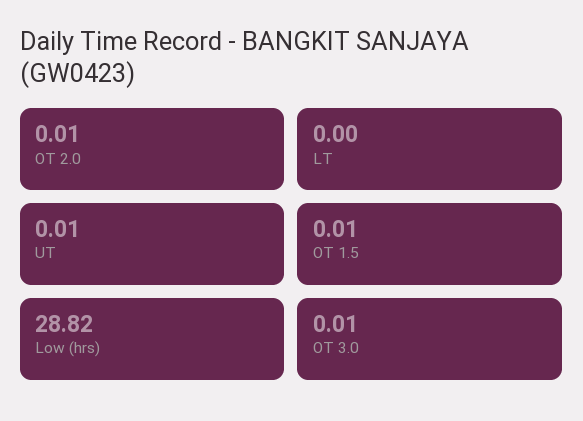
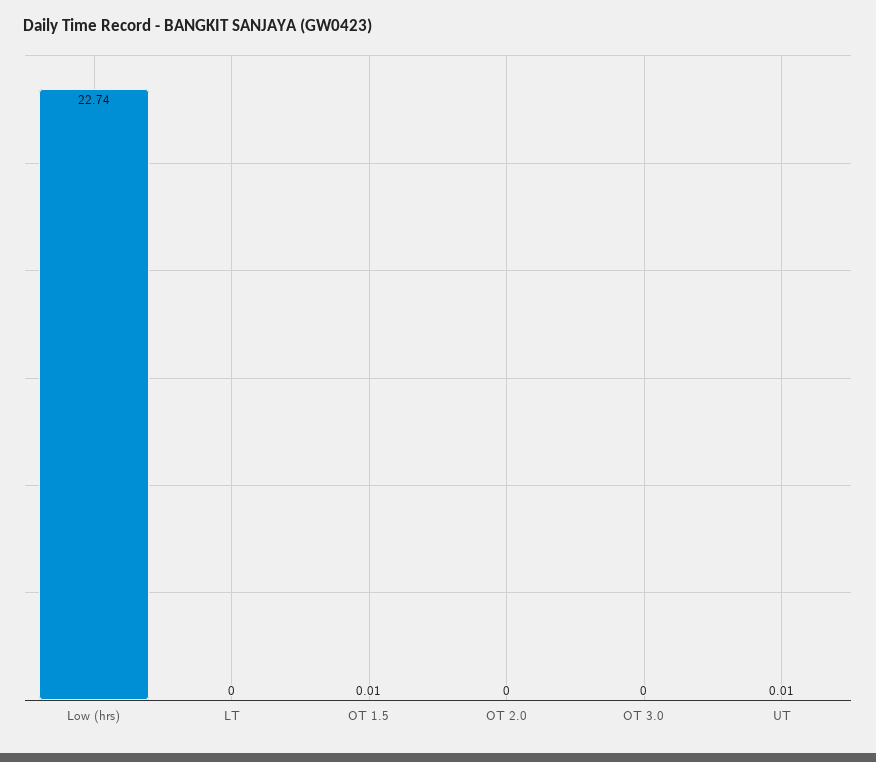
  {
-   "OT 2.0": 0.01,
+   "OT 2.0": 0,
    "LT": 0,
    "UT": 0.01,
    "OT 1.5": 0.01,
-   "Low (hrs)": 28.82,
+   "Low (hrs)": 22.74,
-   "OT 3.0": 0.01
+   "OT 3.0": 0
  }

